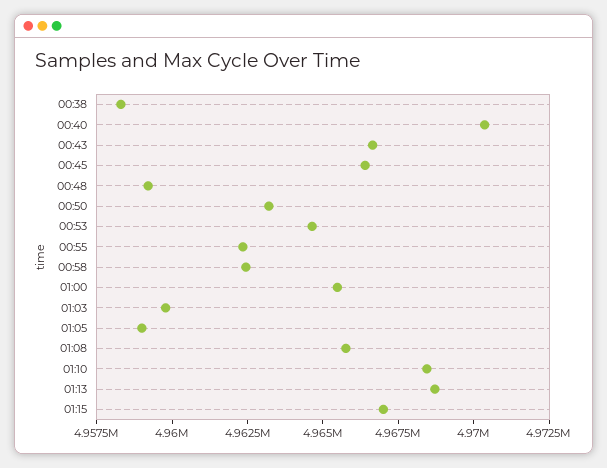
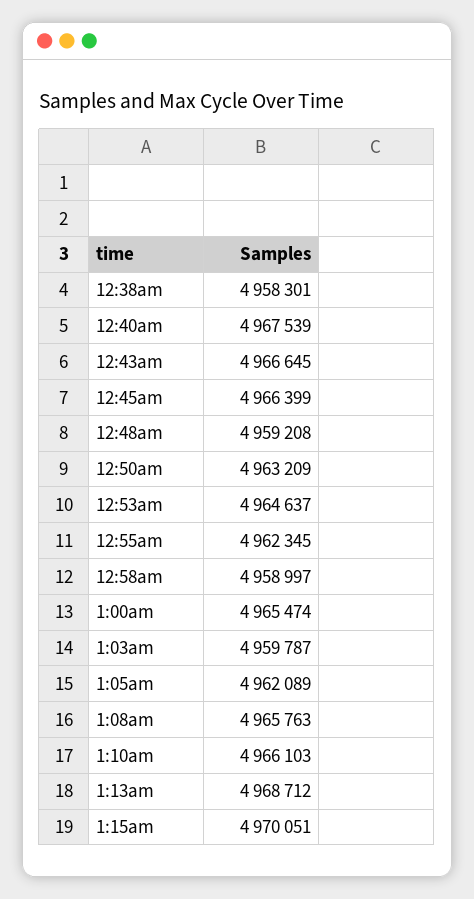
  {
    "00:38": 4958301,
-   "00:40": 4970500,
+   "00:40": 4967539,
    "00:43": 4966645,
    "00:45": 4966399,
    "00:48": 4959208,
    "00:50": 4963209,
    "00:53": 4964637,
    "00:55": 4962345,
-   "00:58": 4962500,
+   "00:58": 4958997,
    "01:00": 4965474,
    "01:03": 4959787,
-   "01:05": 4959000,
+   "01:05": 4962089,
    "01:08": 4965763,
-   "01:10": 4968500,
+   "01:10": 4966103,
    "01:13": 4968712,
-   "01:15": 4967000
+   "01:15": 4970051
  }

